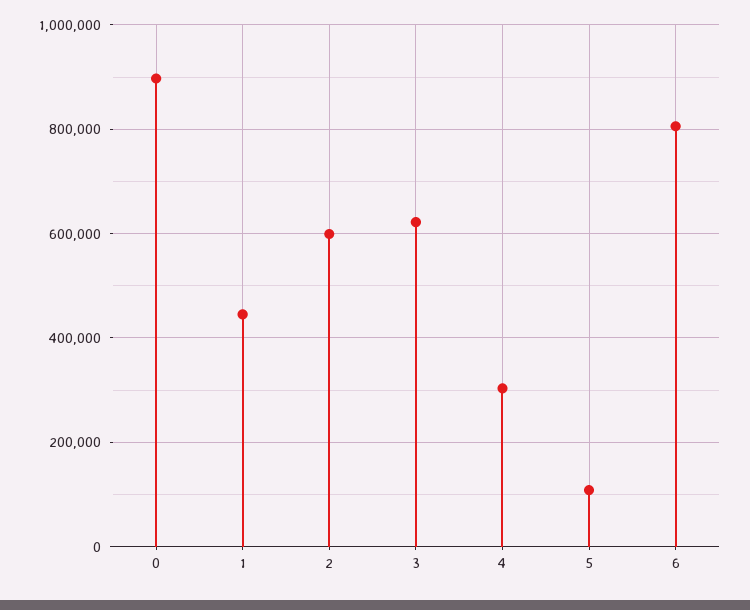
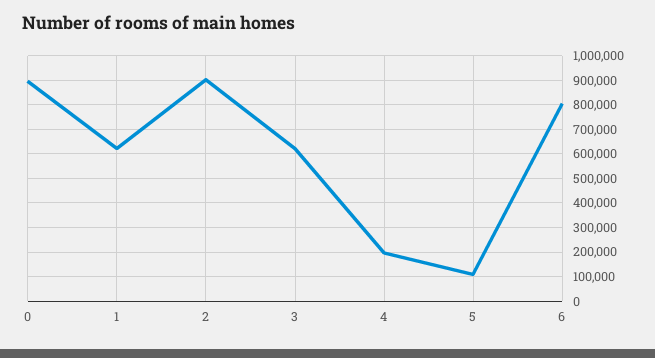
  {
    "0": 900000,
-   "1": 440000,
+   "1": 625000,
-   "2": 600000,
+   "2": 900000,
    "3": 620000,
-   "4": 300000,
+   "4": 200000,
    "5": 100000,
    "6": 800000
  }

